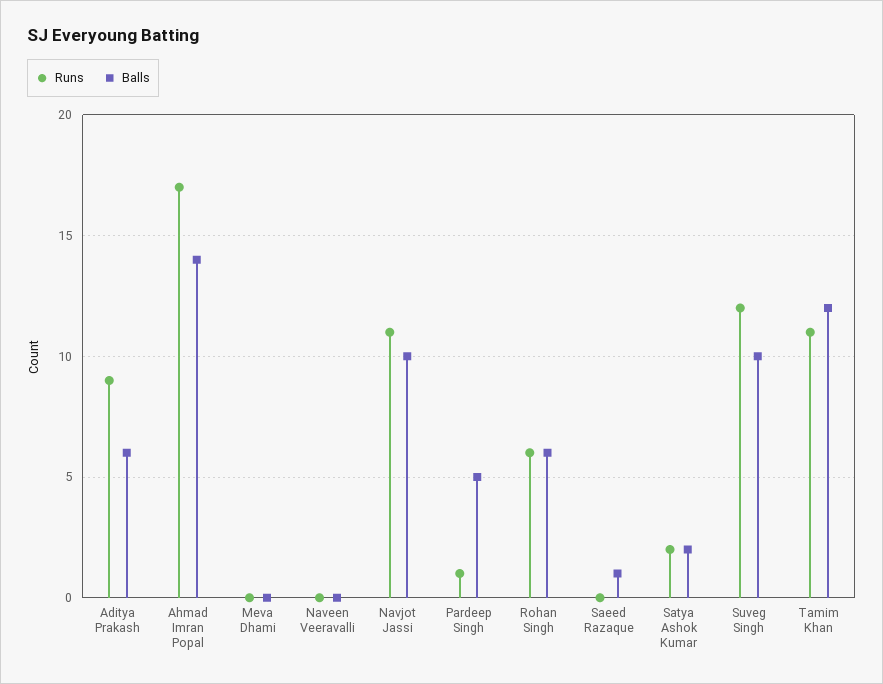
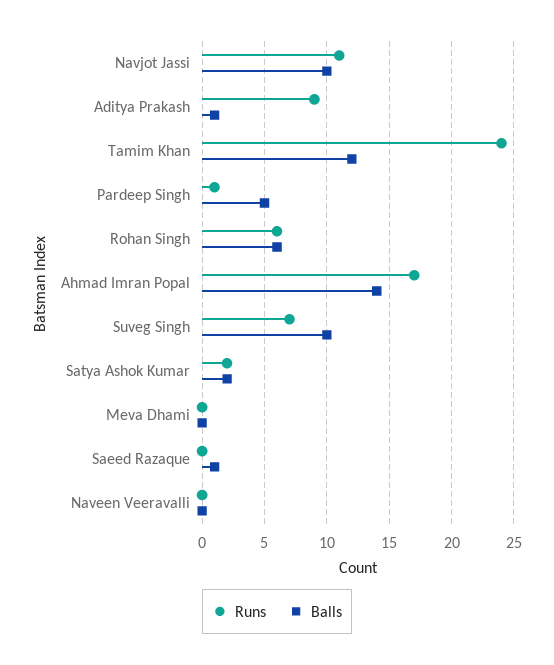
  {
    "Runs": {
      "Aditya Prakash": 9,
      "Ahmad Imran Popal": 17,
      "Meva Dhami": 0,
      "Naveen Veeravalli": 0,
      "Navjot Jassi": 11,
      "Pardeep Singh": 1,
      "Rohan Singh": 6,
      "Saeed Razaque": 0,
      "Satya Ashok Kumar": 2,
-     "Suveg Singh": 12,
+     "Suveg Singh": 7,
-     "Tamim Khan": 11
+     "Tamim Khan": 24
    },
    "Balls": {
-     "Aditya Prakash": 6,
+     "Aditya Prakash": 1,
      "Ahmad Imran Popal": 14,
      "Meva Dhami": 0,
      "Naveen Veeravalli": 0,
      "Navjot Jassi": 10,
      "Pardeep Singh": 5,
      "Rohan Singh": 6,
      "Saeed Razaque": 1,
      "Satya Ashok Kumar": 2,
      "Suveg Singh": 10,
      "Tamim Khan": 12
    }
  }

